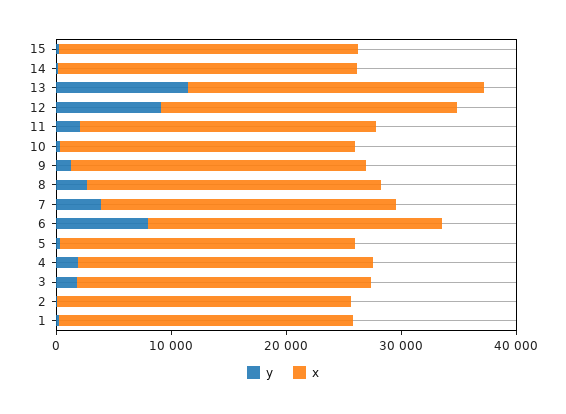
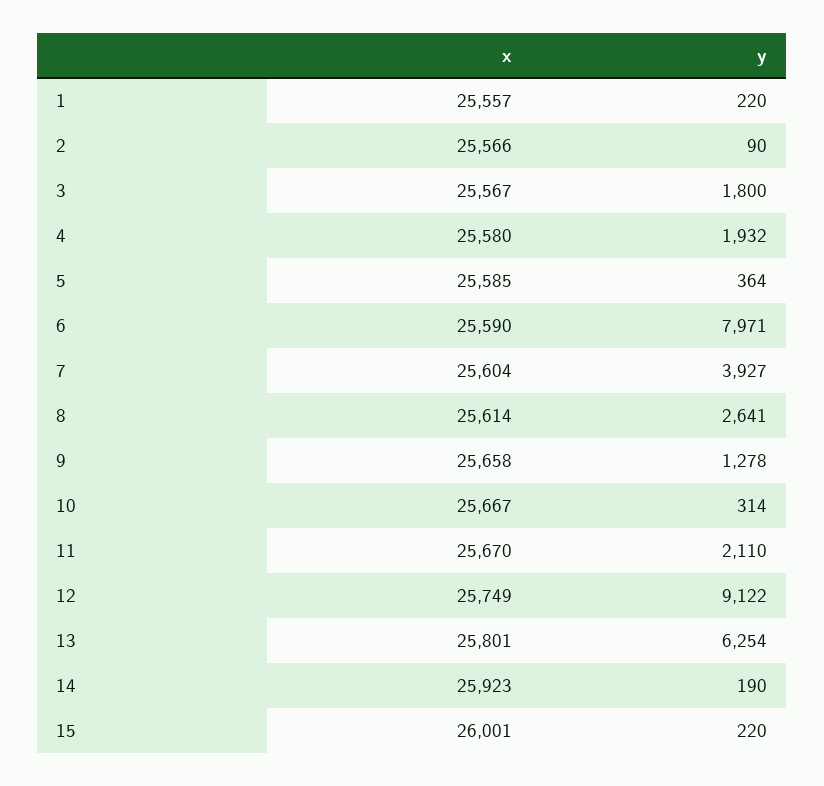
  {
    "y": {
      "15": 220,
      "14": 190,
-     "13": 12000,
+     "13": 6254,
      "12": 9122,
      "11": 2110,
      "10": 314,
      "9": 1278,
      "8": 2641,
      "7": 3927,
      "6": 7971,
      "5": 364,
      "4": 1932,
      "3": 1800,
      "2": 90,
      "1": 220
    },
    "x": {
      "15": 26001,
      "14": 25923,
      "13": 25801,
      "12": 25749,
      "11": 25670,
      "10": 25667,
      "9": 25658,
      "8": 25614,
      "7": 25604,
      "6": 25590,
      "5": 25585,
      "4": 25580,
      "3": 25567,
      "2": 25566,
      "1": 25557
    }
  }

